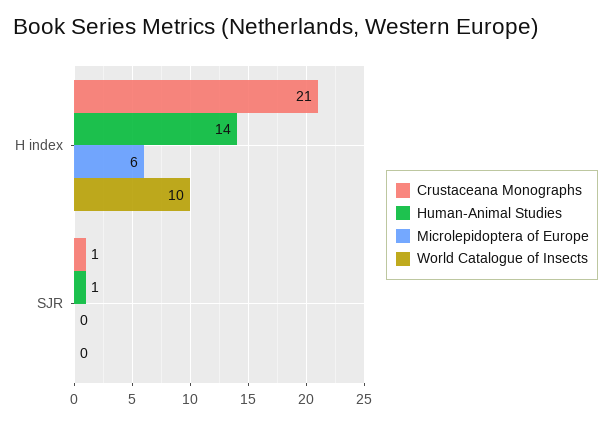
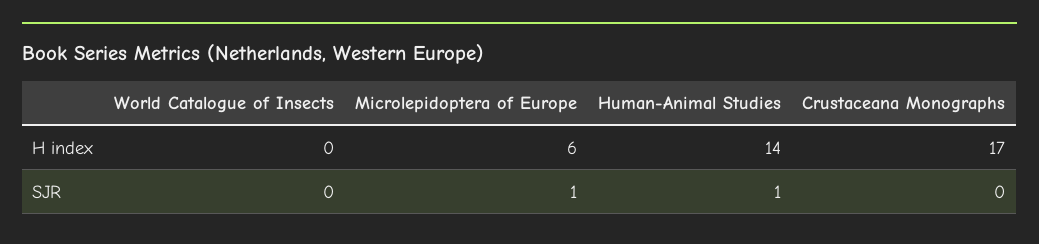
  {
    "Crustaceana Monographs": {
-     "H index": 21,
+     "H index": 17,
-     "SJR": 1
+     "SJR": 0
    },
    "Human-Animal Studies": {
      "H index": 14,
      "SJR": 1
    },
    "Microlepidoptera of Europe": {
      "H index": 6,
-     "SJR": 0
+     "SJR": 1
    },
    "World Catalogue of Insects": {
-     "H index": 10,
+     "H index": 0,
      "SJR": 0
    }
  }

